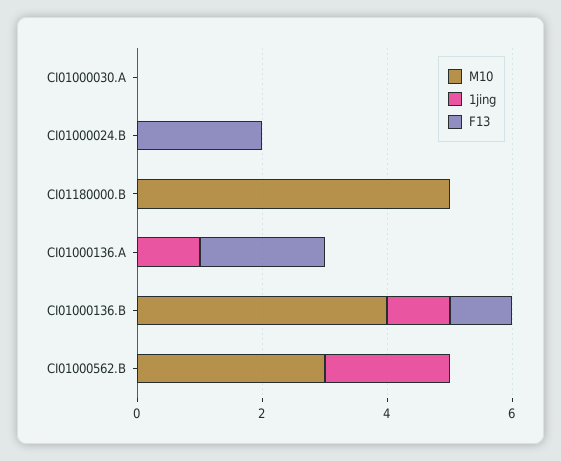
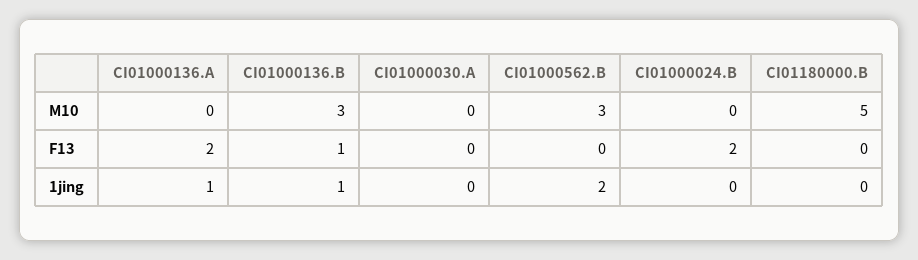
  {
    "M10": {
      "CI01000030.A": 0,
      "CI01000024.B": 0,
      "CI01180000.B": 5,
      "CI01000136.A": 0,
-     "CI01000136.B": 4,
+     "CI01000136.B": 3,
      "CI01000562.B": 3
    },
    "1jing": {
      "CI01000030.A": 0,
      "CI01000024.B": 0,
      "CI01180000.B": 0,
      "CI01000136.A": 1,
      "CI01000136.B": 1,
      "CI01000562.B": 2
    },
    "F13": {
      "CI01000030.A": 0,
      "CI01000024.B": 2,
      "CI01180000.B": 0,
      "CI01000136.A": 2,
      "CI01000136.B": 1,
      "CI01000562.B": 0
    }
  }

